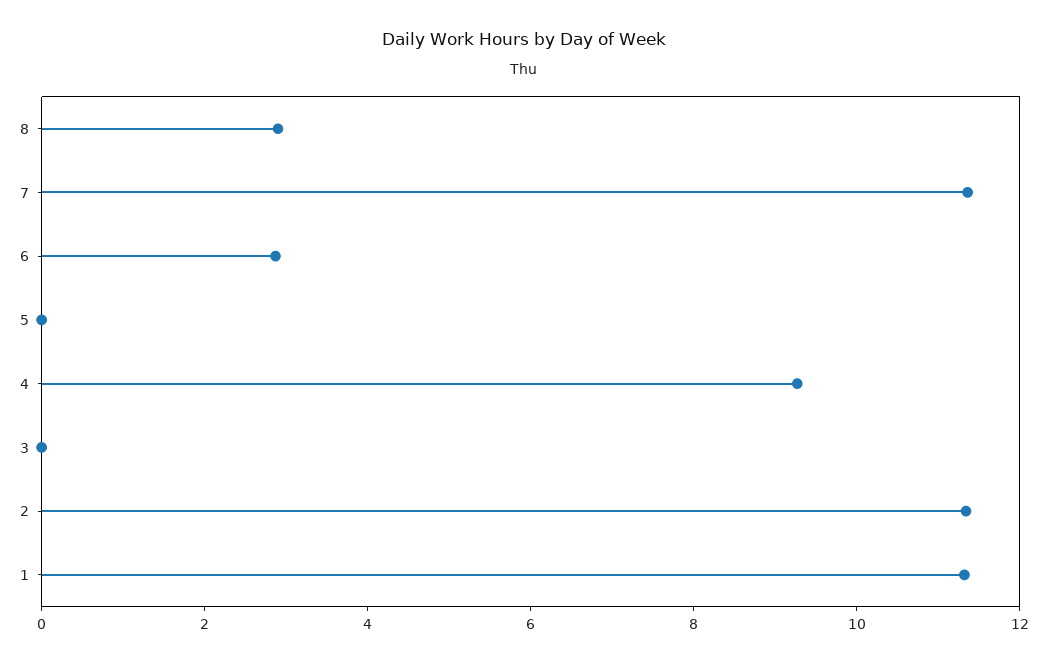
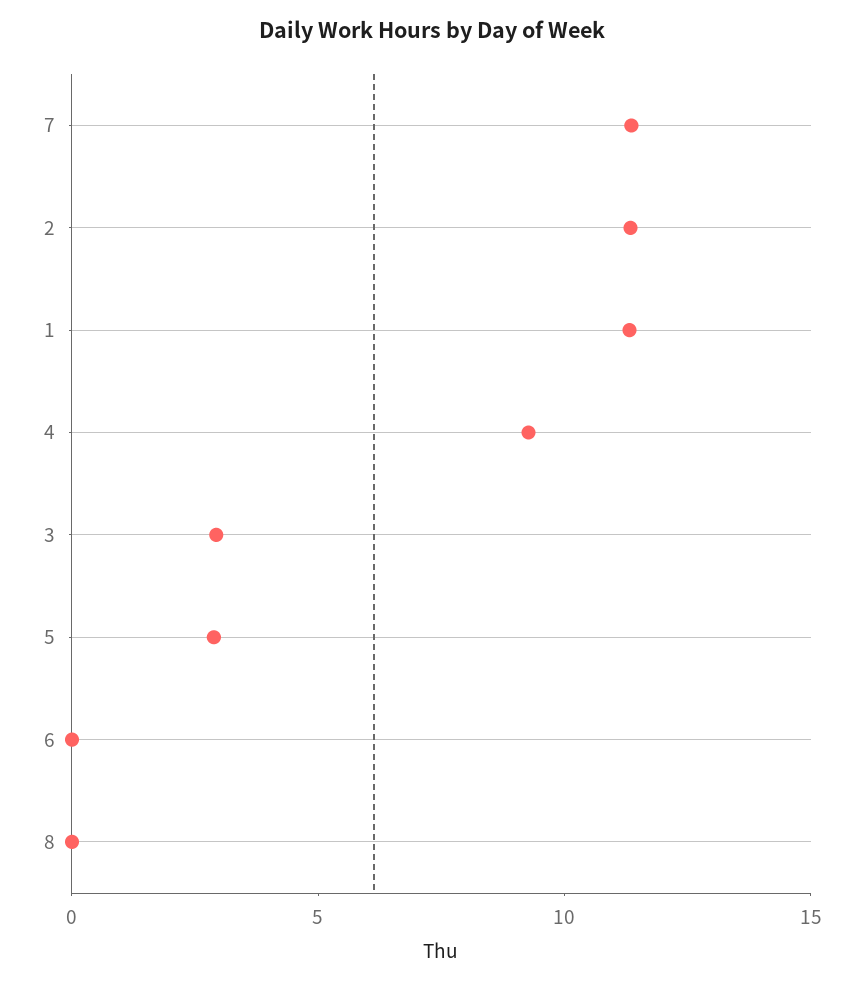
  {
-   "8": 3,
+   "8": 0,
    "7": 11.5,
-   "6": 3,
+   "6": 0,
-   "5": 0,
+   "5": 3,
    "4": 9.5,
-   "3": 0,
+   "3": 3,
    "2": 11.5,
    "1": 11.5
  }

